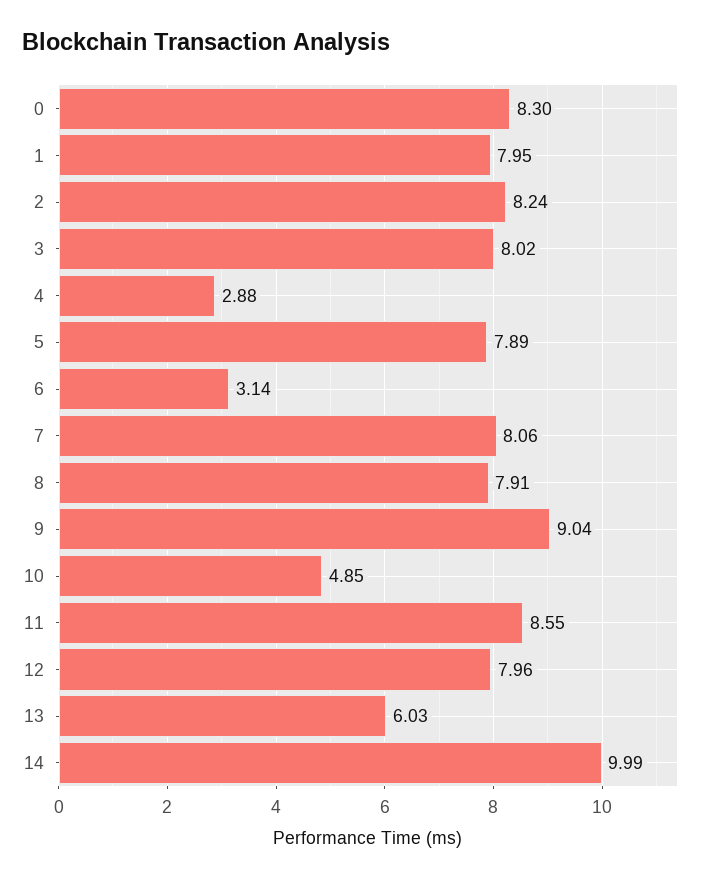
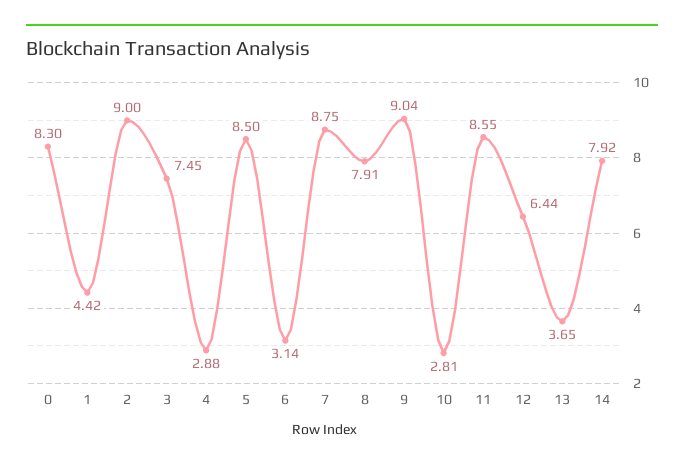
  {
    "0": 8.3,
-   "1": 7.95,
+   "1": 4.42,
-   "2": 8.24,
+   "2": 9,
-   "3": 8.02,
+   "3": 7.45,
    "4": 2.88,
-   "5": 7.89,
+   "5": 8.5,
    "6": 3.14,
-   "7": 8.06,
+   "7": 8.75,
    "8": 7.91,
    "9": 9.04,
-   "10": 4.85,
+   "10": 2.81,
    "11": 8.55,
-   "12": 7.96,
+   "12": 6.44,
-   "13": 6.03,
+   "13": 3.65,
-   "14": 9.99
+   "14": 7.92
  }

